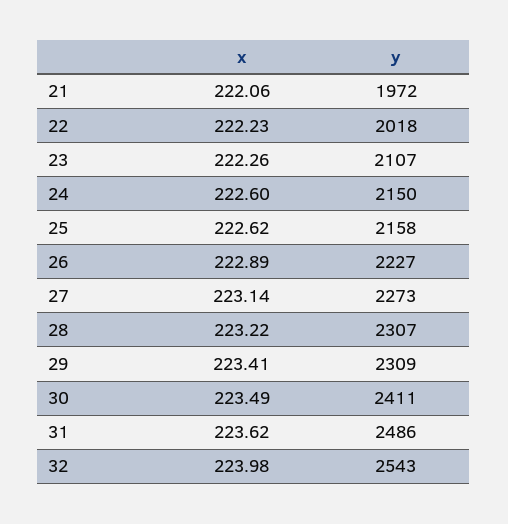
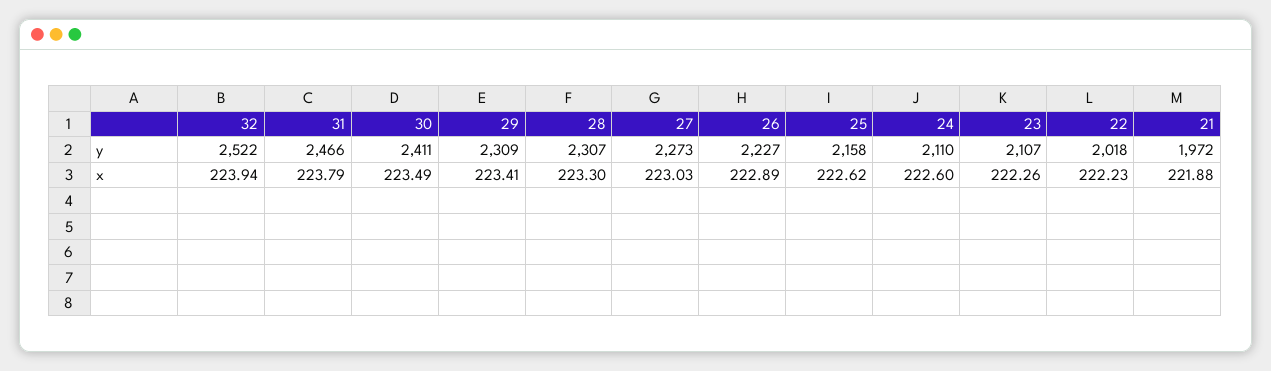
  {
    "x": {
-     "21": 222.06,
+     "21": 221.88,
      "22": 222.23,
      "23": 222.26,
      "24": 222.6,
      "25": 222.62,
      "26": 222.89,
-     "27": 223.14,
+     "27": 223.03,
-     "28": 223.22,
+     "28": 223.3,
      "29": 223.41,
      "30": 223.49,
-     "31": 223.62,
+     "31": 223.79,
-     "32": 223.98
+     "32": 223.94
    },
    "y": {
      "21": 1972,
      "22": 2018,
      "23": 2107,
-     "24": 2150,
+     "24": 2110,
      "25": 2158,
      "26": 2227,
      "27": 2273,
      "28": 2307,
      "29": 2309,
      "30": 2411,
-     "31": 2486,
+     "31": 2466,
-     "32": 2543
+     "32": 2522
    }
  }

